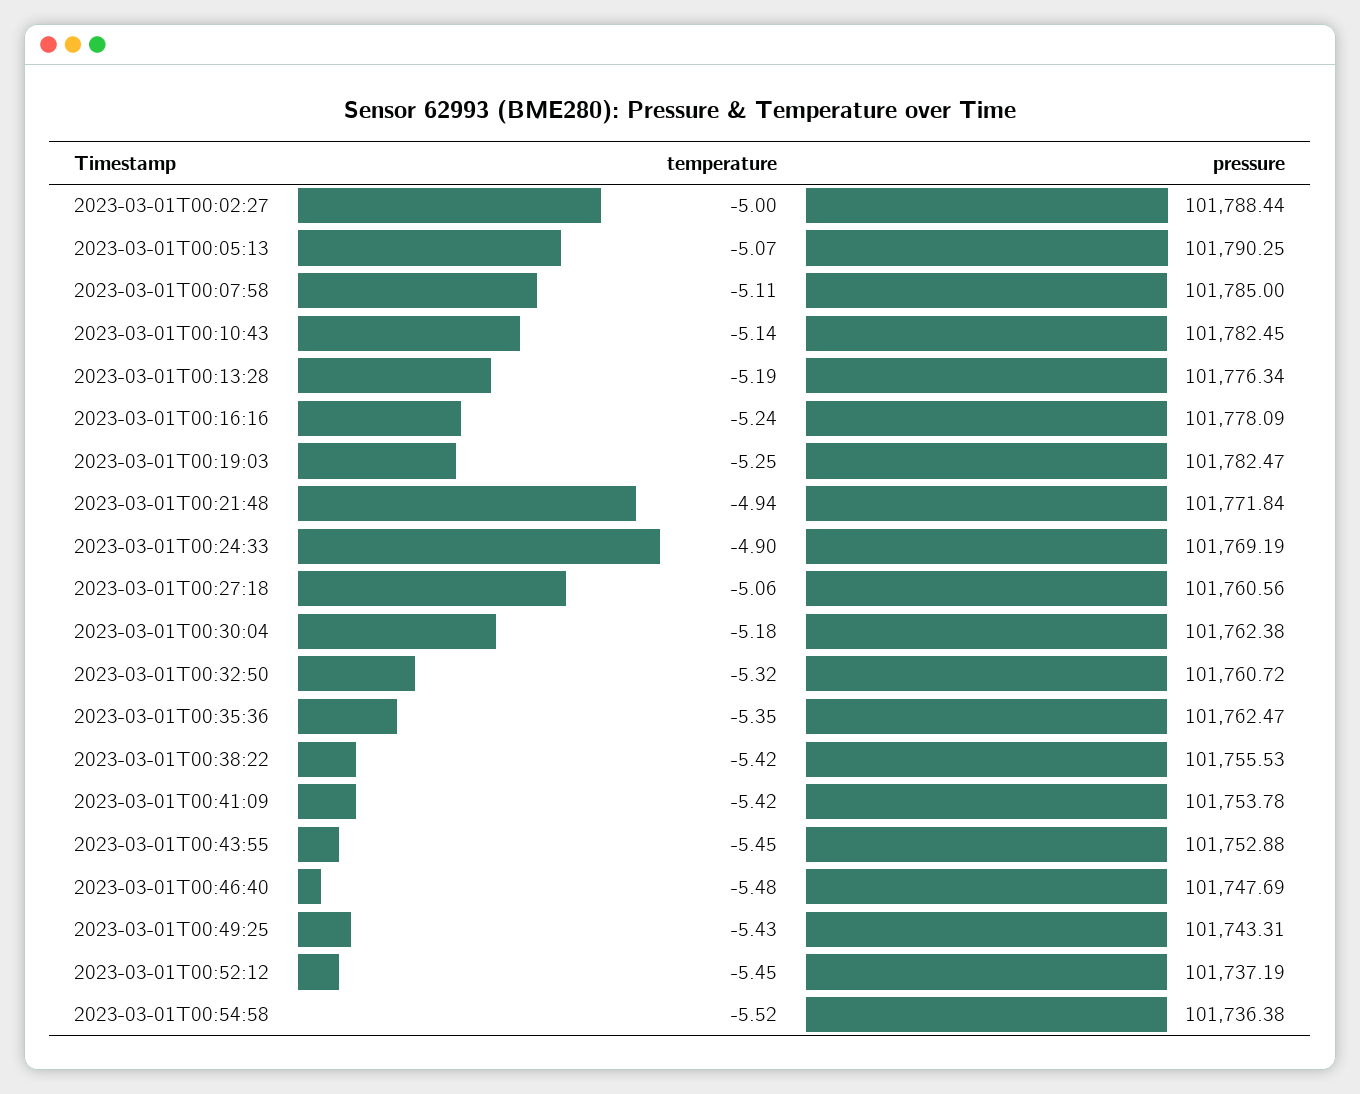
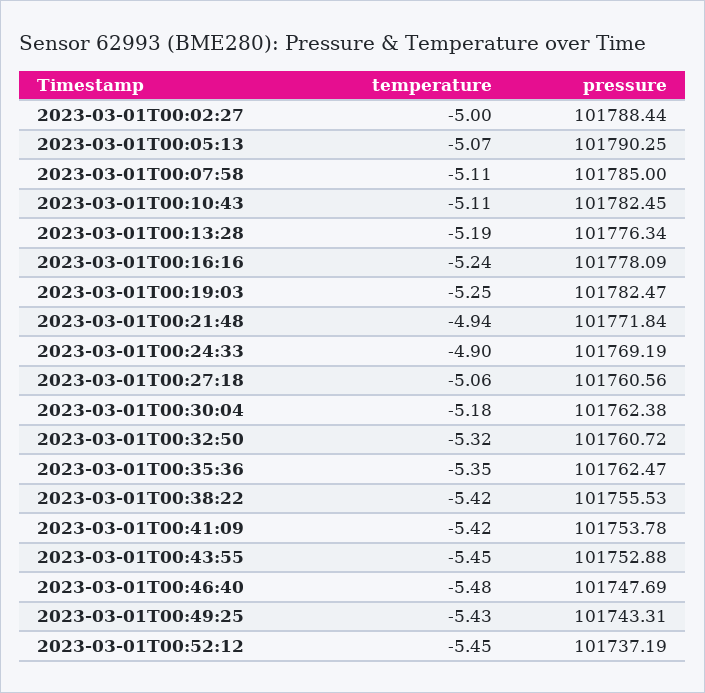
  {
    "temperature": {
      "2023-03-01T00:02:27": -5,
      "2023-03-01T00:05:13": -5.07,
      "2023-03-01T00:07:58": -5.11,
-     "2023-03-01T00:10:43": -5.14,
+     "2023-03-01T00:10:43": -5.11,
      "2023-03-01T00:13:28": -5.19,
      "2023-03-01T00:16:16": -5.24,
      "2023-03-01T00:19:03": -5.25,
      "2023-03-01T00:21:48": -4.94,
      "2023-03-01T00:24:33": -4.9,
      "2023-03-01T00:27:18": -5.06,
      "2023-03-01T00:30:04": -5.18,
      "2023-03-01T00:32:50": -5.32,
      "2023-03-01T00:35:36": -5.35,
      "2023-03-01T00:38:22": -5.42,
      "2023-03-01T00:41:09": -5.42,
      "2023-03-01T00:43:55": -5.45,
      "2023-03-01T00:46:40": -5.48,
      "2023-03-01T00:49:25": -5.43,
-     "2023-03-01T00:52:12": -5.45,
+     "2023-03-01T00:52:12": -5.45
-     "2023-03-01T00:54:58": -5.52
    },
    "pressure": {
      "2023-03-01T00:02:27": 101788.44,
      "2023-03-01T00:05:13": 101790.25,
      "2023-03-01T00:07:58": 101785,
      "2023-03-01T00:10:43": 101782.45,
      "2023-03-01T00:13:28": 101776.34,
      "2023-03-01T00:16:16": 101778.09,
      "2023-03-01T00:19:03": 101782.47,
      "2023-03-01T00:21:48": 101771.84,
      "2023-03-01T00:24:33": 101769.19,
      "2023-03-01T00:27:18": 101760.56,
      "2023-03-01T00:30:04": 101762.38,
      "2023-03-01T00:32:50": 101760.72,
      "2023-03-01T00:35:36": 101762.47,
      "2023-03-01T00:38:22": 101755.53,
      "2023-03-01T00:41:09": 101753.78,
      "2023-03-01T00:43:55": 101752.88,
      "2023-03-01T00:46:40": 101747.69,
      "2023-03-01T00:49:25": 101743.31,
-     "2023-03-01T00:52:12": 101737.19,
+     "2023-03-01T00:52:12": 101737.19
-     "2023-03-01T00:54:58": 101736.38
    }
  }

